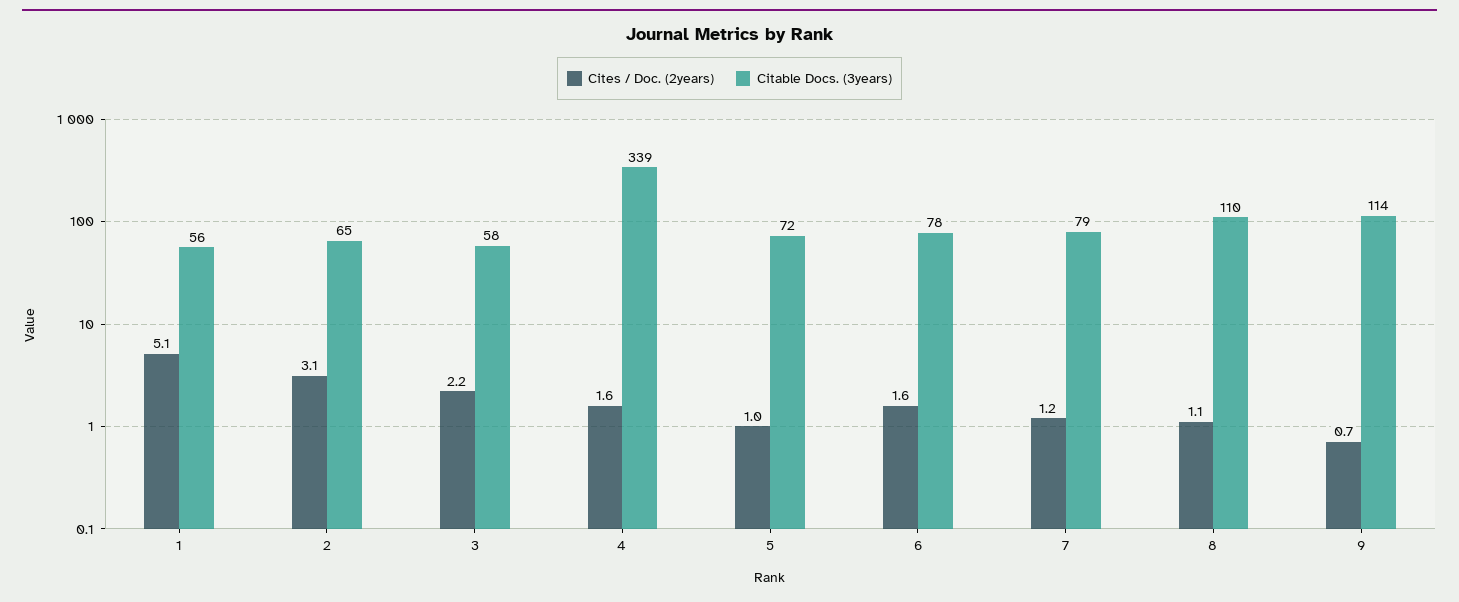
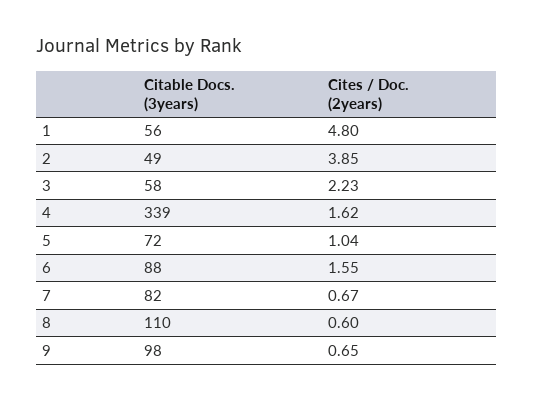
  {
    "Cites / Doc. (2years)": {
-     "1": 5.1,
+     "1": 4.8,
-     "2": 3.1,
+     "2": 3.85,
      "3": 2.23,
      "4": 1.62,
      "5": 1.04,
      "6": 1.55,
-     "7": 1.2,
+     "7": 0.67,
-     "8": 1.1,
+     "8": 0.6,
      "9": 0.65
    },
    "Citable Docs. (3years)": {
      "1": 56,
-     "2": 65,
+     "2": 49,
      "3": 58,
      "4": 339,
      "5": 72,
-     "6": 78,
+     "6": 88,
-     "7": 79,
+     "7": 82,
      "8": 110,
-     "9": 114
+     "9": 98
    }
  }

